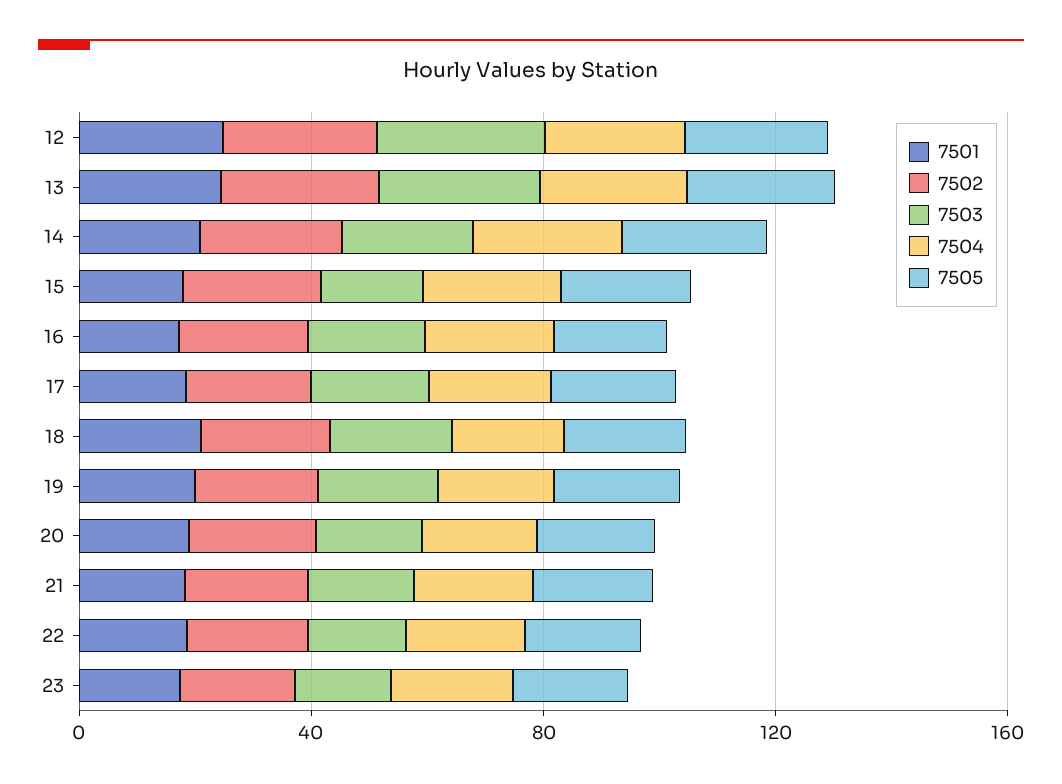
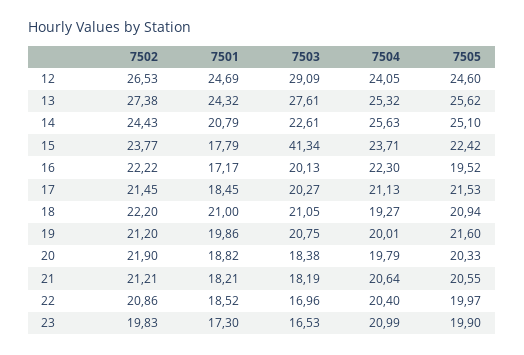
  {
    "7501": {
      "12": 24.69,
      "13": 24.32,
      "14": 20.79,
      "15": 17.79,
      "16": 17.17,
      "17": 18.45,
      "18": 21,
      "19": 19.86,
      "20": 18.82,
      "21": 18.21,
      "22": 18.52,
      "23": 17.3
    },
    "7502": {
      "12": 26.53,
      "13": 27.38,
      "14": 24.43,
      "15": 23.77,
      "16": 22.22,
      "17": 21.45,
      "18": 22.2,
      "19": 21.2,
      "20": 21.9,
      "21": 21.21,
      "22": 20.86,
      "23": 19.83
    },
    "7503": {
      "12": 29.09,
      "13": 27.61,
      "14": 22.61,
-     "15": 20,
+     "15": 41.34,
      "16": 20.13,
      "17": 20.27,
      "18": 21.05,
      "19": 20.75,
      "20": 18.38,
      "21": 18.19,
      "22": 16.96,
      "23": 16.53
    },
    "7504": {
      "12": 24.05,
      "13": 25.32,
      "14": 25.63,
      "15": 23.71,
      "16": 22.3,
      "17": 21.13,
      "18": 19.27,
      "19": 20.01,
      "20": 19.79,
      "21": 20.64,
      "22": 20.4,
      "23": 20.99
    },
    "7505": {
      "12": 24.6,
      "13": 25.62,
      "14": 25.1,
      "15": 22.42,
      "16": 19.52,
      "17": 21.53,
      "18": 20.94,
      "19": 21.6,
      "20": 20.33,
      "21": 20.55,
      "22": 19.97,
      "23": 19.9
    }
  }

